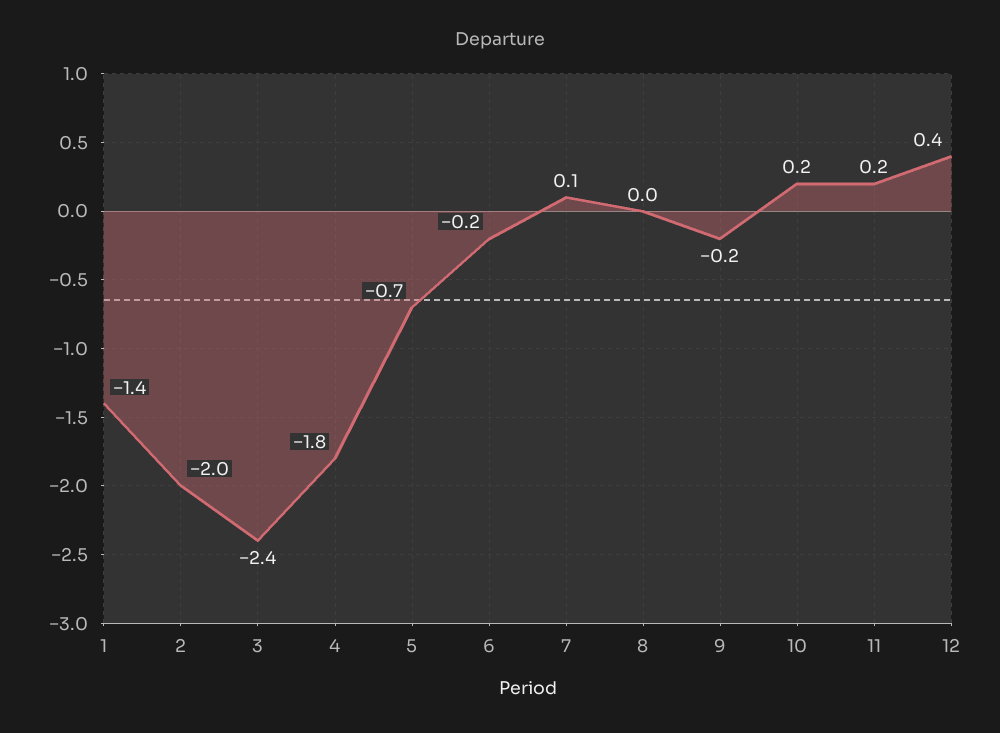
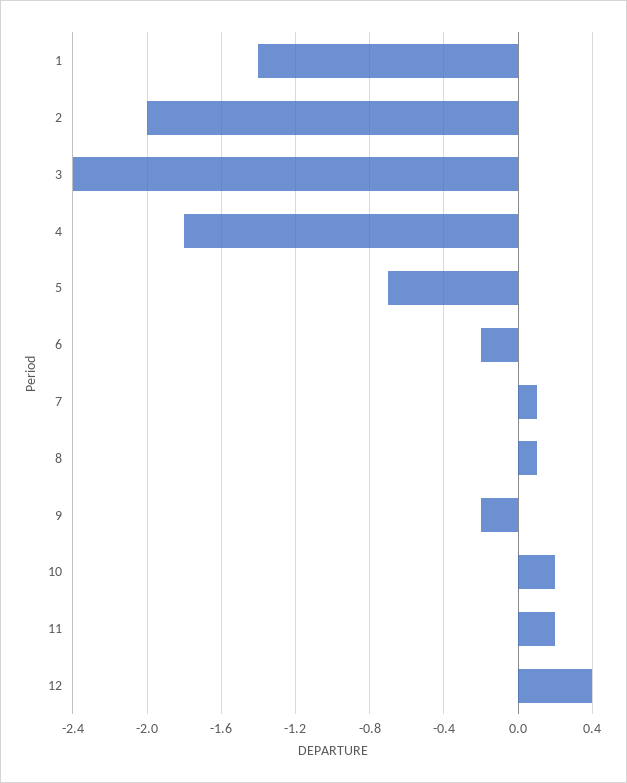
  {
    "1": -1.4,
    "2": -2,
    "3": -2.4,
    "4": -1.8,
    "5": -0.7,
    "6": -0.2,
    "7": 0.1,
-   "8": 0,
+   "8": 0.1,
    "9": -0.2,
    "10": 0.2,
    "11": 0.2,
    "12": 0.4
  }

